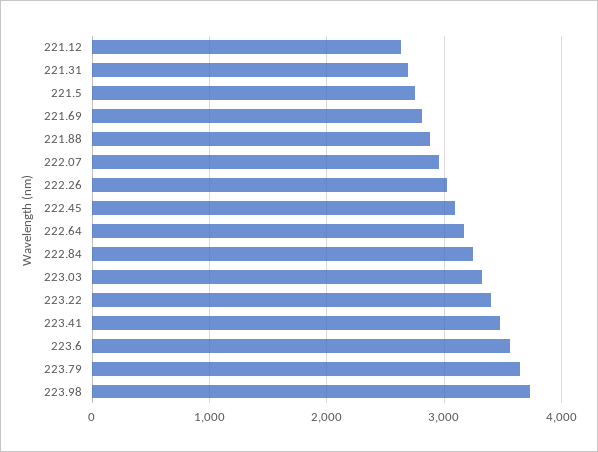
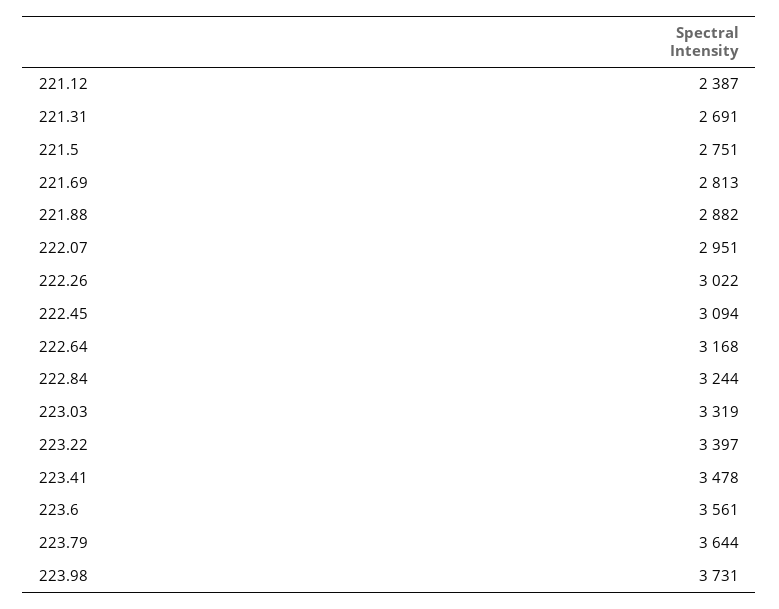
  {
-   "221.12": 2600,
+   "221.12": 2387,
    "221.31": 2691,
    "221.5": 2751,
    "221.69": 2813,
    "221.88": 2882,
    "222.07": 2951,
    "222.26": 3022,
    "222.45": 3094,
    "222.64": 3168,
    "222.84": 3244,
    "223.03": 3319,
    "223.22": 3397,
    "223.41": 3478,
    "223.6": 3561,
    "223.79": 3644,
    "223.98": 3731
  }

